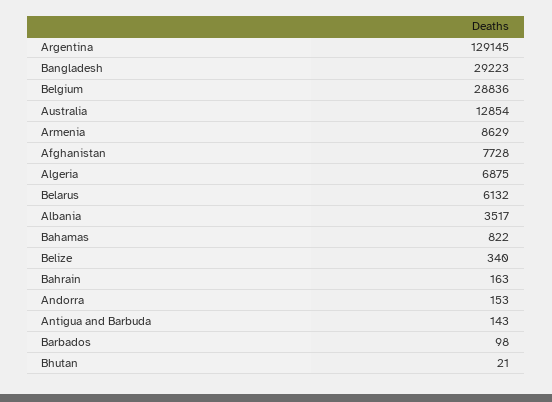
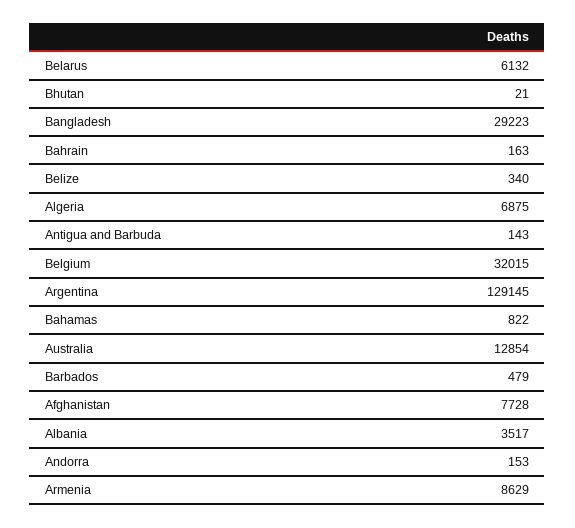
  {
    "Argentina": 129145,
    "Bangladesh": 29223,
-   "Belgium": 28836,
+   "Belgium": 32015,
    "Australia": 12854,
    "Armenia": 8629,
    "Afghanistan": 7728,
    "Algeria": 6875,
    "Belarus": 6132,
    "Albania": 3517,
    "Bahamas": 822,
    "Belize": 340,
    "Bahrain": 163,
    "Andorra": 153,
    "Antigua and Barbuda": 143,
-   "Barbados": 98,
+   "Barbados": 479,
    "Bhutan": 21
  }

